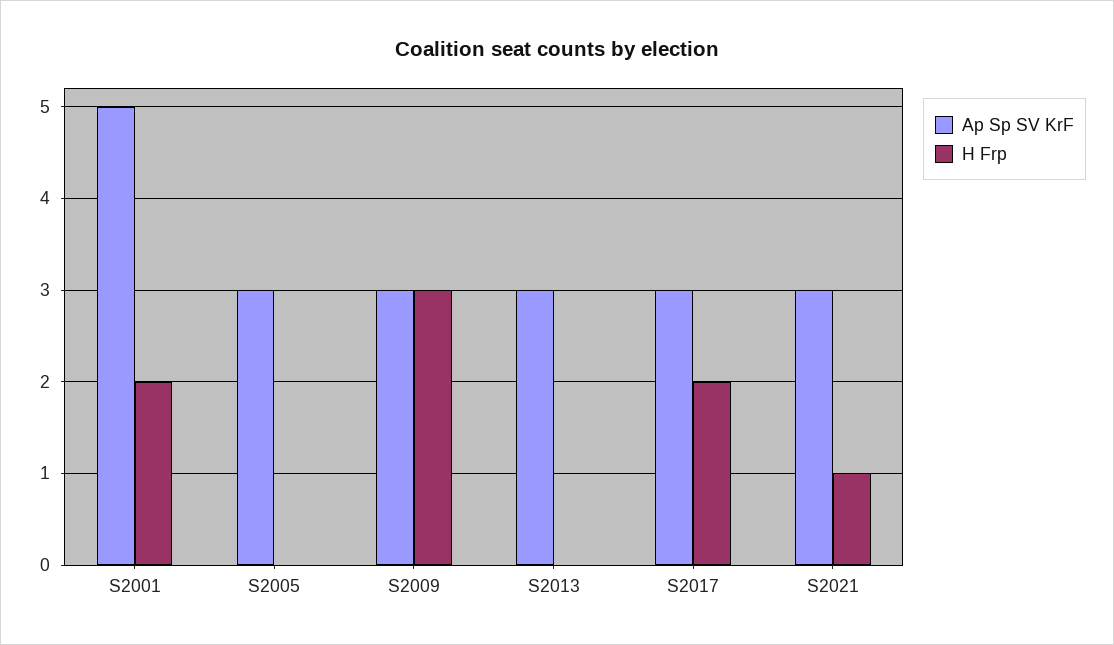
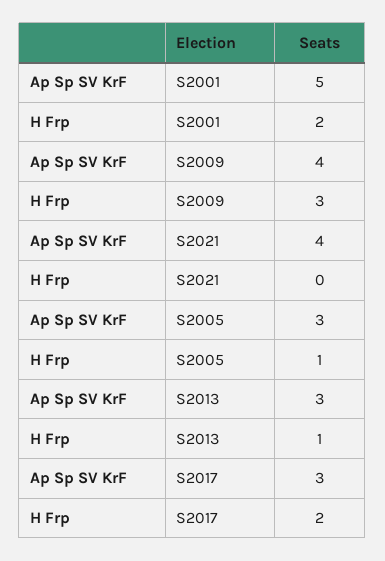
  {
    "Ap Sp SV KrF": {
      "S2001": 5,
      "S2005": 3,
-     "S2009": 3,
+     "S2009": 4,
      "S2013": 3,
      "S2017": 3,
-     "S2021": 3
+     "S2021": 4
    },
    "H Frp": {
      "S2001": 2,
-     "S2005": 0,
+     "S2005": 1,
      "S2009": 3,
-     "S2013": 0,
+     "S2013": 1,
      "S2017": 2,
-     "S2021": 1
+     "S2021": 0
    }
  }

